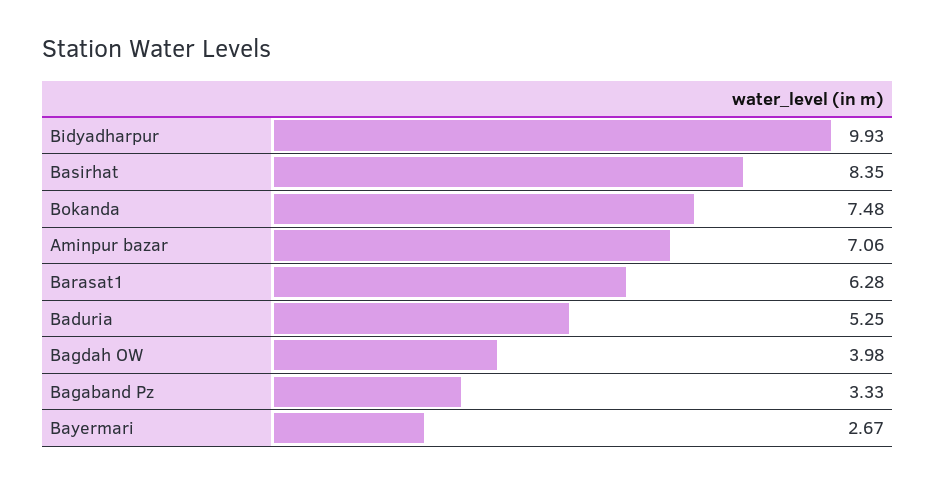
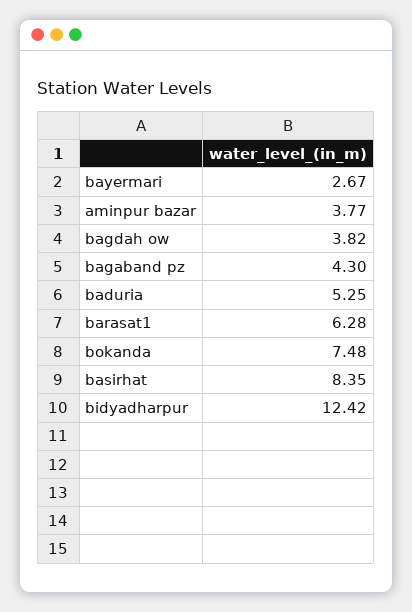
  {
-   "Bidyadharpur": 9.93,
+   "Bidyadharpur": 12.42,
    "Basirhat": 8.35,
    "Bokanda": 7.48,
-   "Aminpur bazar": 7.06,
+   "Aminpur bazar": 3.77,
    "Barasat1": 6.28,
    "Baduria": 5.25,
-   "Bagdah OW": 3.98,
+   "Bagdah OW": 3.82,
-   "Bagaband Pz": 3.33,
+   "Bagaband Pz": 4.3,
    "Bayermari": 2.67
  }

